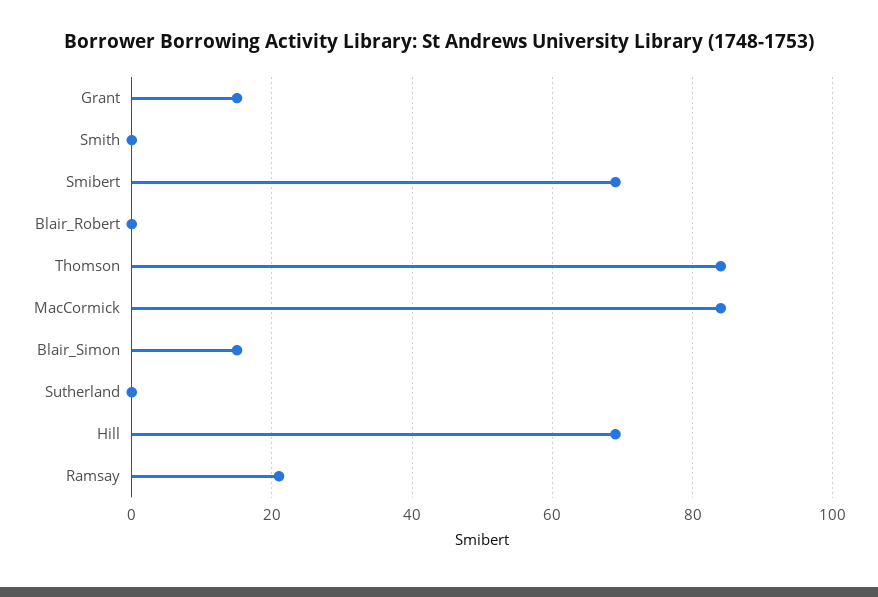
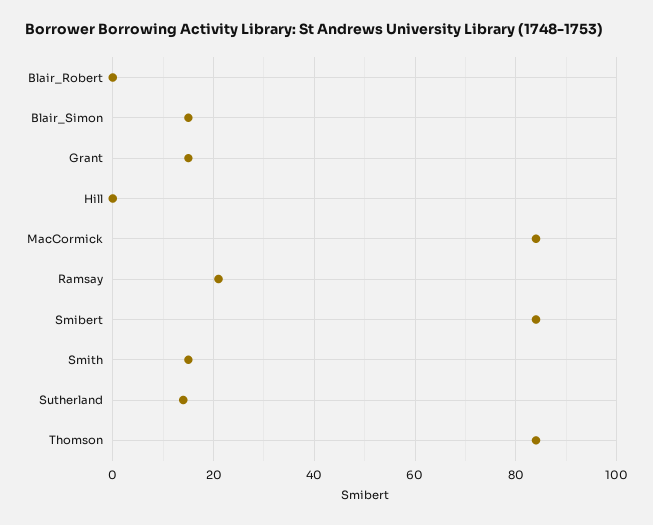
  {
    "Grant": 15,
-   "Smith": 0,
+   "Smith": 15,
-   "Smibert": 70,
+   "Smibert": 85,
    "Blair_Robert": 0,
    "Thomson": 85,
    "MacCormick": 85,
    "Blair_Simon": 15,
-   "Sutherland": 0,
+   "Sutherland": 15,
-   "Hill": 70,
+   "Hill": 0,
    "Ramsay": 20
  }

